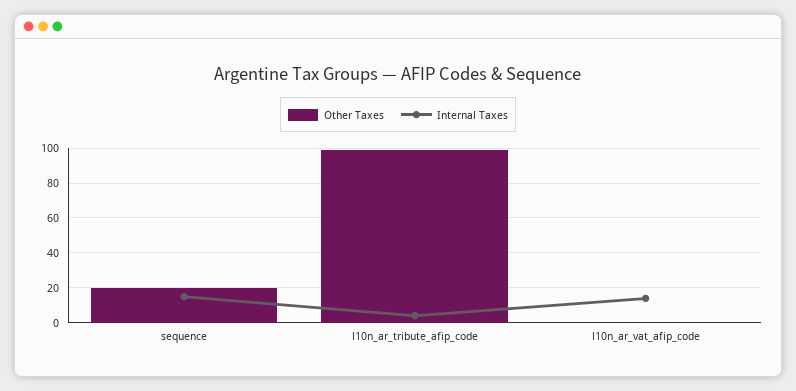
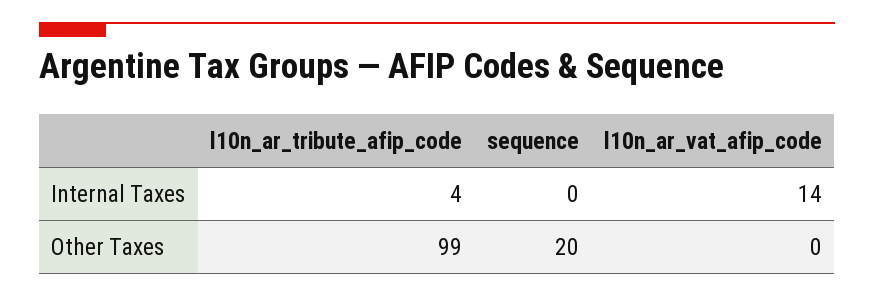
  {
    "Other Taxes": {
      "sequence": 20,
      "l10n_ar_tribute_afip_code": 99,
      "l10n_ar_vat_afip_code": 0
    },
    "Internal Taxes": {
-     "sequence": 15,
+     "sequence": 0,
      "l10n_ar_tribute_afip_code": 4,
      "l10n_ar_vat_afip_code": 14
    }
  }

